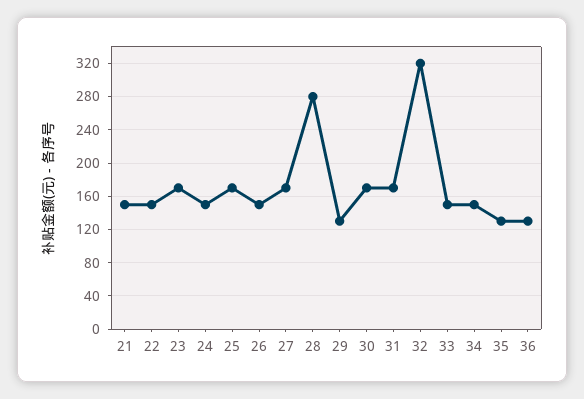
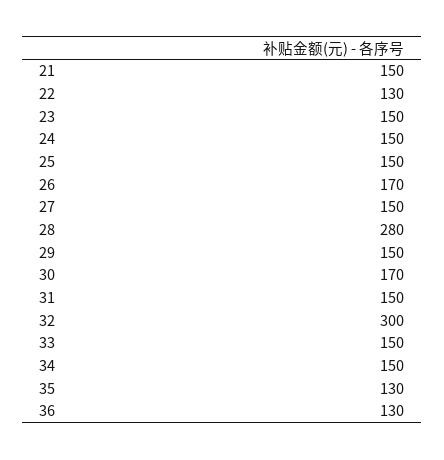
  {
    "21": 150,
-   "22": 150,
+   "22": 130,
-   "23": 170,
+   "23": 150,
    "24": 150,
-   "25": 170,
+   "25": 150,
-   "26": 150,
+   "26": 170,
-   "27": 170,
+   "27": 150,
    "28": 280,
-   "29": 130,
+   "29": 150,
    "30": 170,
-   "31": 170,
+   "31": 150,
-   "32": 320,
+   "32": 300,
    "33": 150,
    "34": 150,
    "35": 130,
    "36": 130
  }

